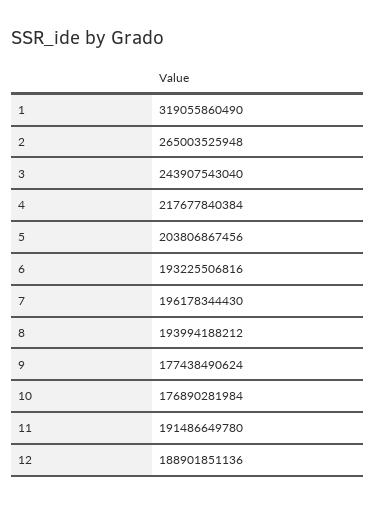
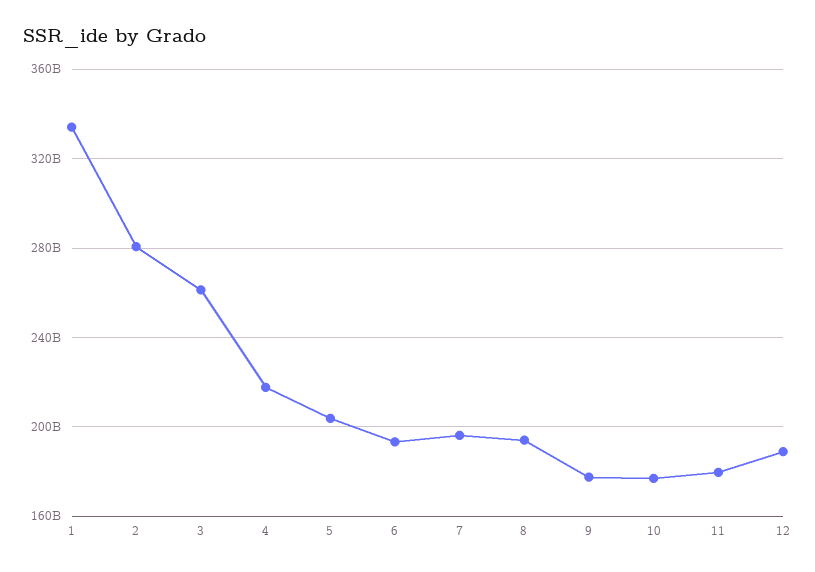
  {
-   "1": 319055860490,
+   "1": 335000000000,
-   "2": 265003525948,
+   "2": 280000000000,
-   "3": 243907543040,
+   "3": 260000000000,
    "4": 217677840384,
    "5": 203806867456,
    "6": 193225506816,
    "7": 196178344430,
    "8": 193994188212,
    "9": 177438490624,
    "10": 176890281984,
-   "11": 191486649780,
+   "11": 180000000000,
    "12": 188901851136
  }

